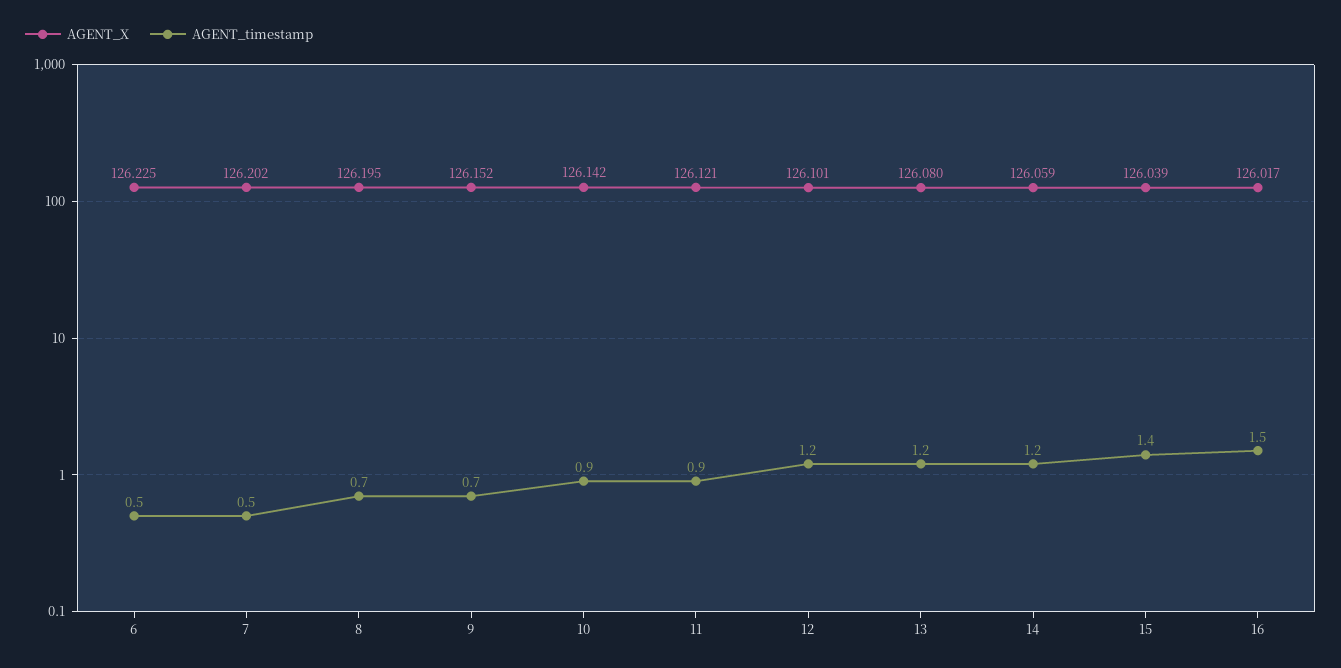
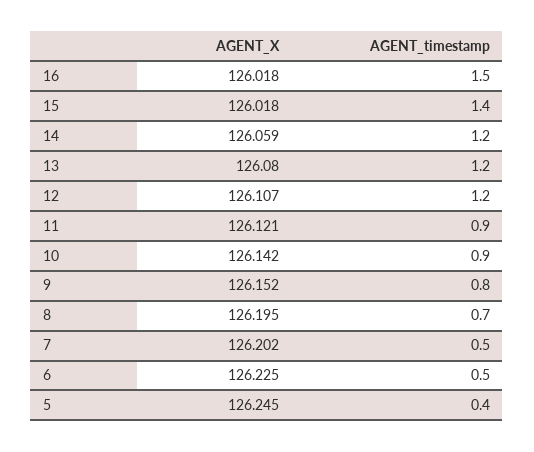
  {
    "AGENT_X": {
      "6": 126.225,
      "7": 126.202,
      "8": 126.195,
      "9": 126.152,
      "10": 126.142,
      "11": 126.121,
-     "12": 126.101,
+     "12": 126.107,
      "13": 126.08,
      "14": 126.059,
-     "15": 126.039,
+     "15": 126.018,
-     "16": 126.017
+     "16": 126.018,
+     "5": 126.245
    },
    "AGENT_timestamp": {
      "6": 0.5,
      "7": 0.5,
      "8": 0.7,
-     "9": 0.7,
+     "9": 0.8,
      "10": 0.9,
      "11": 0.9,
      "12": 1.2,
      "13": 1.2,
      "14": 1.2,
      "15": 1.4,
-     "16": 1.5
+     "16": 1.5,
+     "5": 0.4
    }
  }

